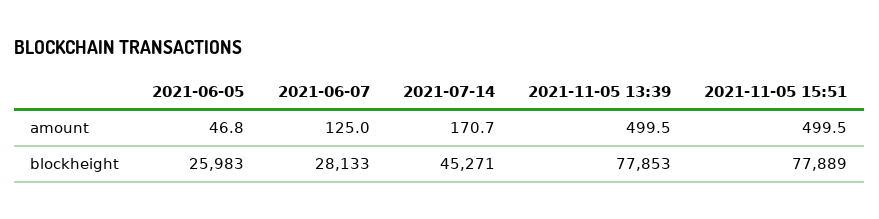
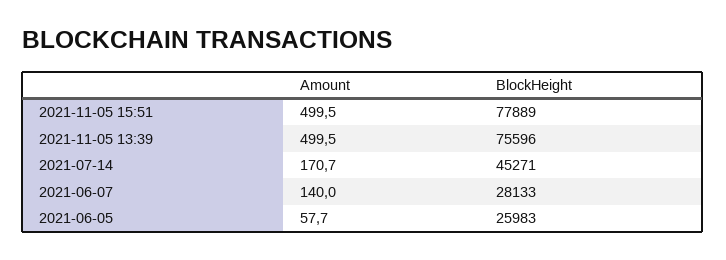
  {
    "2021-06-05": {
-     "amount": 46.8,
+     "amount": 57.7,
      "blockheight": 25983
    },
    "2021-06-07": {
-     "amount": 125,
+     "amount": 140,
      "blockheight": 28133
    },
    "2021-07-14": {
      "amount": 170.7,
      "blockheight": 45271
    },
    "2021-11-05 13:39": {
      "amount": 499.5,
-     "blockheight": 77853
+     "blockheight": 75596
    },
    "2021-11-05 15:51": {
      "amount": 499.5,
      "blockheight": 77889
    }
  }

